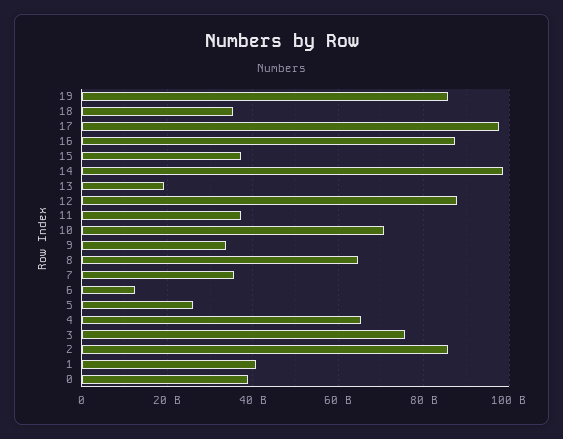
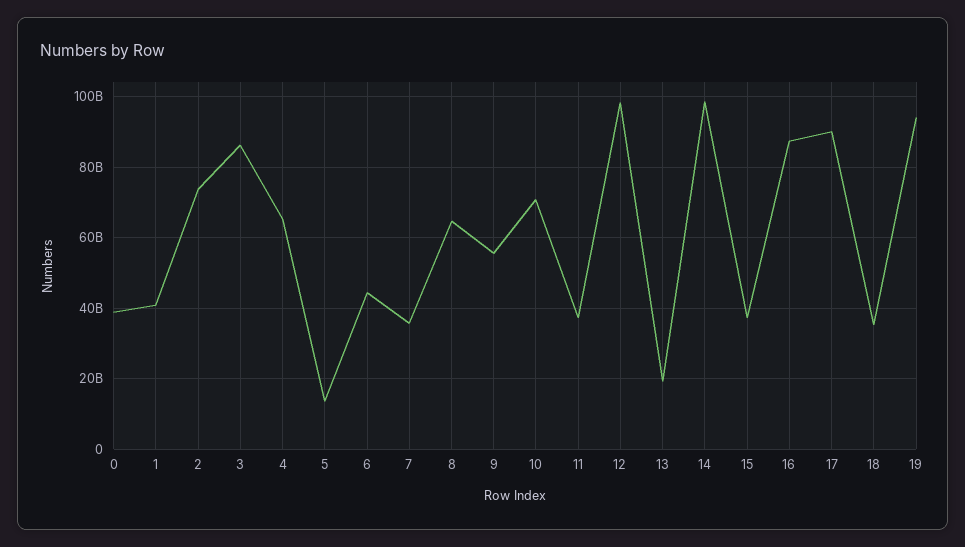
  {
-   "19": 86000000000,
+   "19": 94000000000,
    "18": 36000000000,
-   "17": 98000000000,
+   "17": 90000000000,
    "16": 88000000000,
    "15": 38000000000,
    "14": 98000000000,
    "13": 20000000000,
-   "12": 88000000000,
+   "12": 98000000000,
    "11": 38000000000,
    "10": 70000000000,
-   "9": 34000000000,
+   "9": 56000000000,
    "8": 64000000000,
    "7": 36000000000,
-   "6": 12000000000,
+   "6": 44000000000,
-   "5": 26000000000,
+   "5": 14000000000,
    "4": 66000000000,
-   "3": 76000000000,
+   "3": 86000000000,
-   "2": 86000000000,
+   "2": 74000000000,
    "1": 40000000000,
    "0": 38000000000
  }

